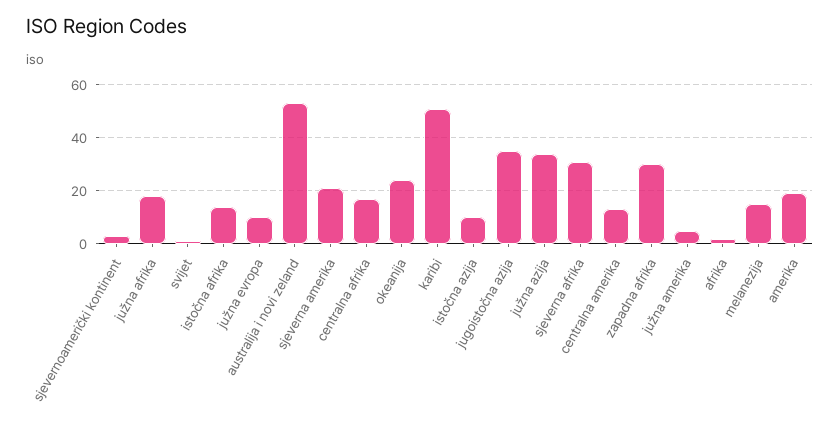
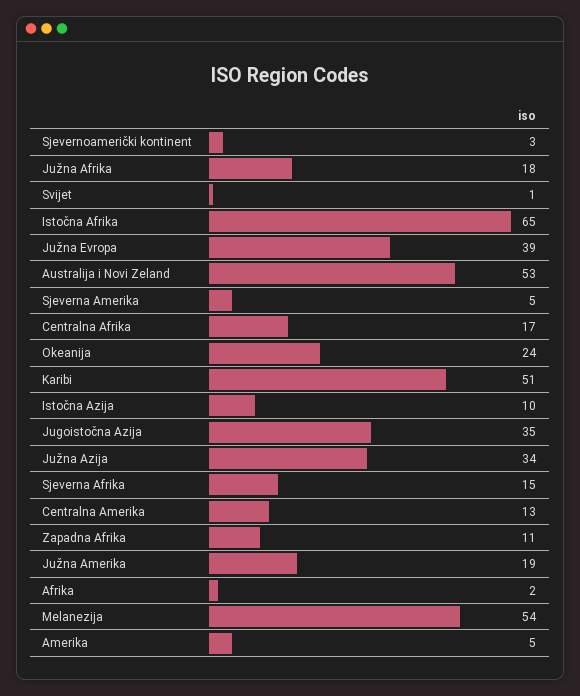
  {
    "sjevernoamerički kontinent": 3,
    "južna afrika": 18,
    "svijet": 1,
-   "istočna afrika": 15,
+   "istočna afrika": 65,
-   "južna evropa": 10,
+   "južna evropa": 39,
    "australija i novi zeland": 53,
-   "sjeverna amerika": 20,
+   "sjeverna amerika": 5,
    "centralna afrika": 17,
    "okeanija": 24,
    "karibi": 51,
    "istočna azija": 10,
    "jugoistočna azija": 35,
    "južna azija": 34,
-   "sjeverna afrika": 30,
+   "sjeverna afrika": 15,
    "centralna amerika": 13,
-   "zapadna afrika": 30,
+   "zapadna afrika": 11,
-   "južna amerika": 5,
+   "južna amerika": 19,
    "afrika": 2,
-   "melanezija": 15,
+   "melanezija": 54,
-   "amerika": 20
+   "amerika": 5
  }

